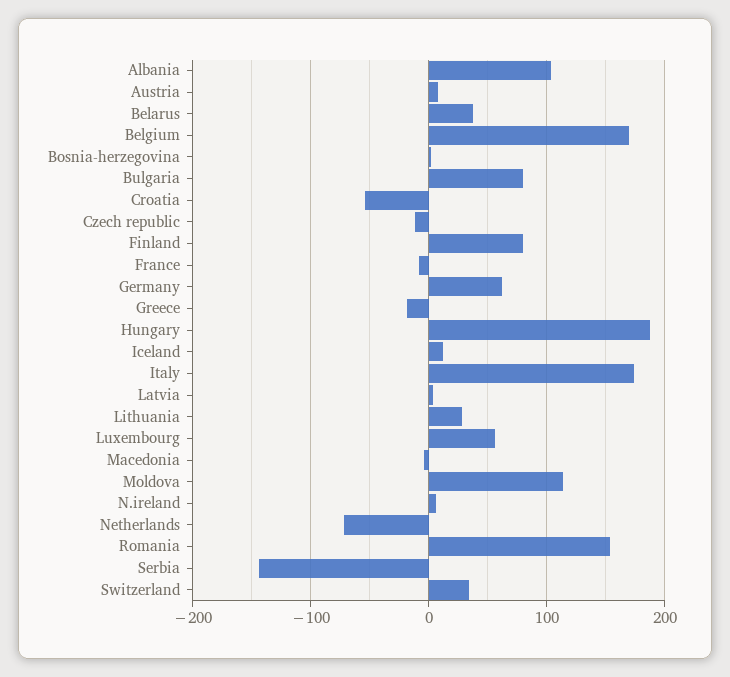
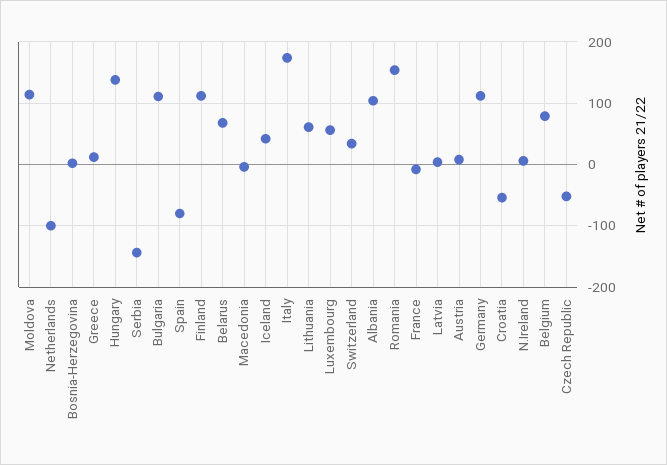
  {
    "Albania": 100,
    "Austria": 10,
-   "Belarus": 40,
+   "Belarus": 70,
-   "Belgium": 170,
+   "Belgium": 80,
    "Bosnia-herzegovina": 0,
-   "Bulgaria": 80,
+   "Bulgaria": 110,
    "Croatia": -50,
-   "Czech republic": -10,
+   "Czech republic": -50,
-   "Finland": 80,
+   "Finland": 110,
    "France": -10,
-   "Germany": 60,
+   "Germany": 110,
-   "Greece": -20,
+   "Greece": 10,
-   "Hungary": 190,
+   "Hungary": 140,
-   "Iceland": 10,
+   "Iceland": 40,
    "Italy": 170,
    "Latvia": 0,
-   "Lithuania": 30,
+   "Lithuania": 60,
    "Luxembourg": 60,
    "Macedonia": 0,
    "Moldova": 110,
    "N.ireland": 10,
-   "Netherlands": -70,
+   "Netherlands": -100,
    "Romania": 150,
    "Serbia": -140,
-   "Switzerland": 30
+   "Switzerland": 30,
+   "Spain": -80
  }

